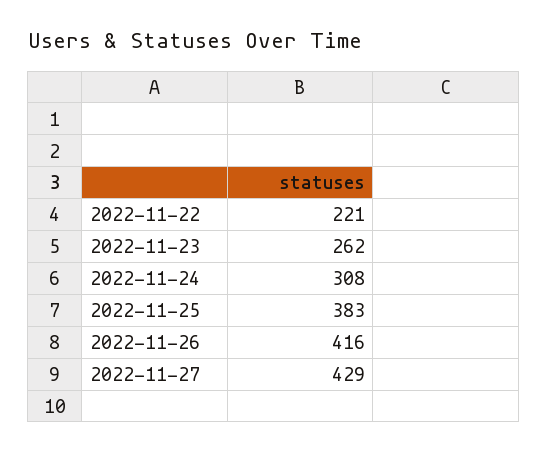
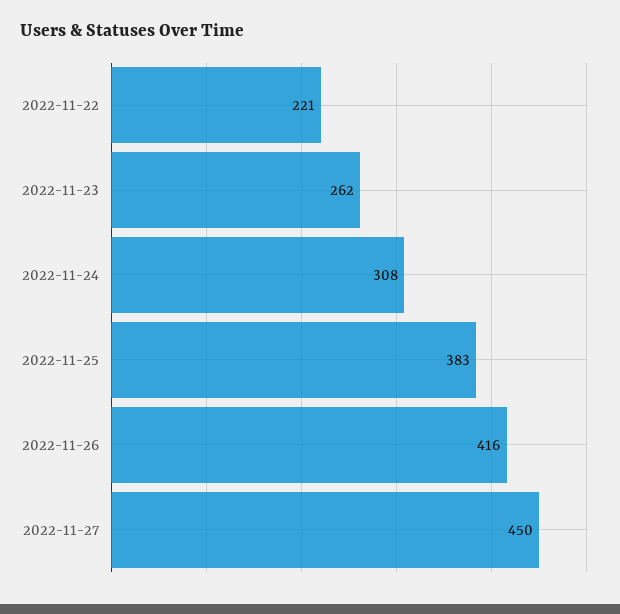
  {
    "2022-11-22": 221,
    "2022-11-23": 262,
    "2022-11-24": 308,
    "2022-11-25": 383,
    "2022-11-26": 416,
-   "2022-11-27": 429
+   "2022-11-27": 450
  }

